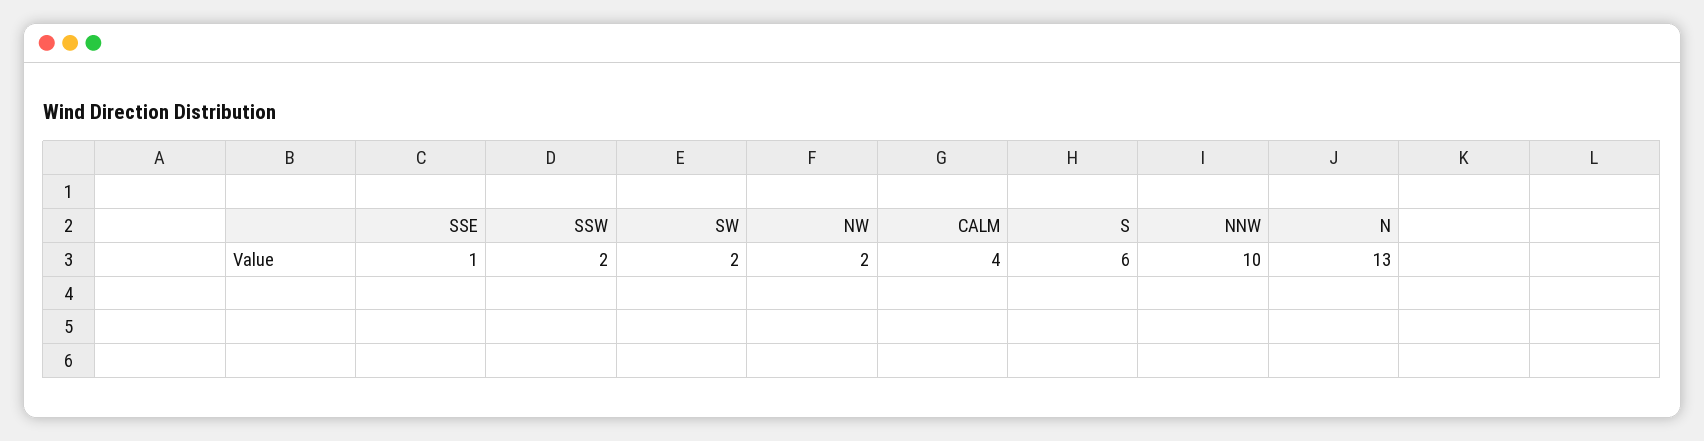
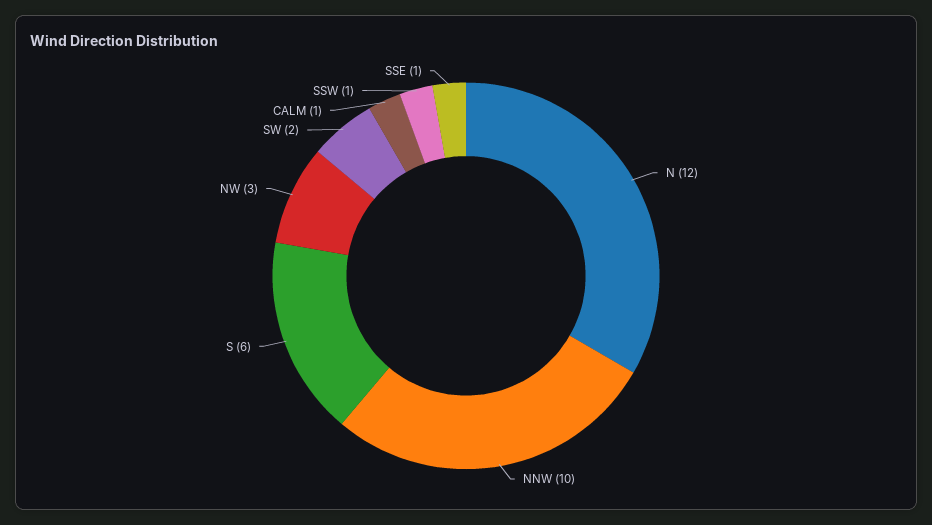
  {
    "SSE": 1,
-   "SSW": 2,
+   "SSW": 1,
    "SW": 2,
-   "NW": 2,
+   "NW": 3,
-   "CALM": 4,
+   "CALM": 1,
    "S": 6,
    "NNW": 10,
-   "N": 13
+   "N": 12
  }

